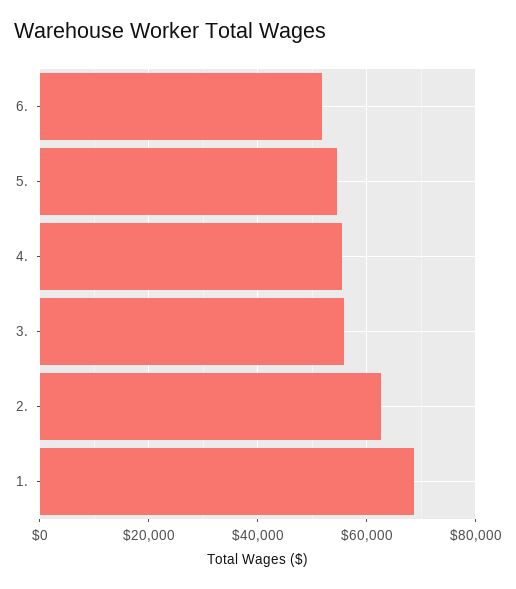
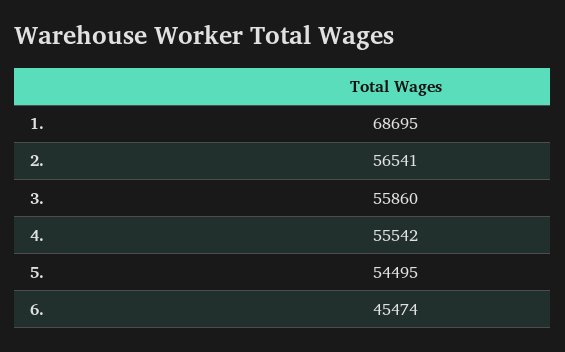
  {
-   "6.": 52000,
+   "6.": 45474,
    "5.": 54495,
    "4.": 55542,
    "3.": 55860,
-   "2.": 62000,
+   "2.": 56541,
    "1.": 68695
  }

